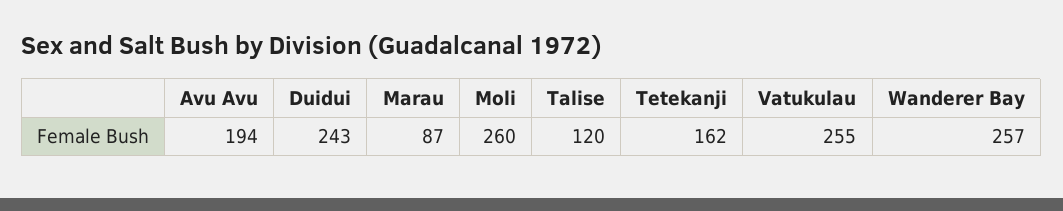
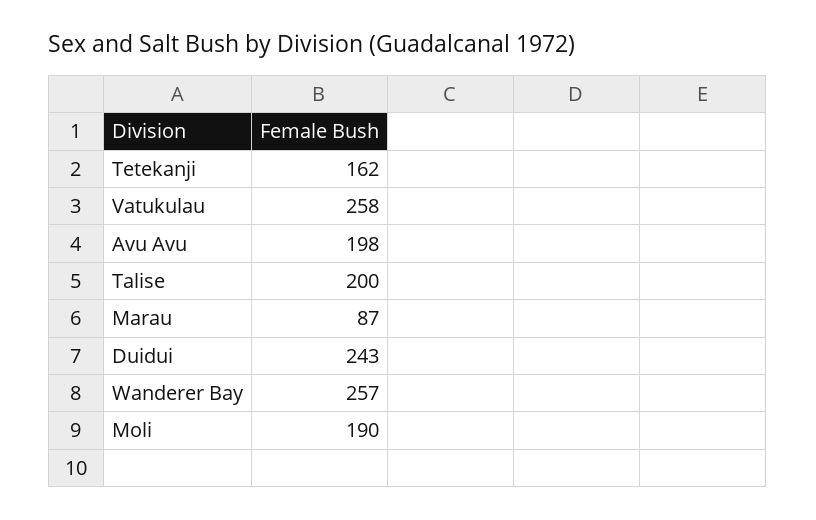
  {
-   "Avu Avu": 194,
+   "Avu Avu": 198,
    "Duidui": 243,
    "Marau": 87,
-   "Moli": 260,
+   "Moli": 190,
-   "Talise": 120,
+   "Talise": 200,
    "Tetekanji": 162,
-   "Vatukulau": 255,
+   "Vatukulau": 258,
    "Wanderer Bay": 257
  }

